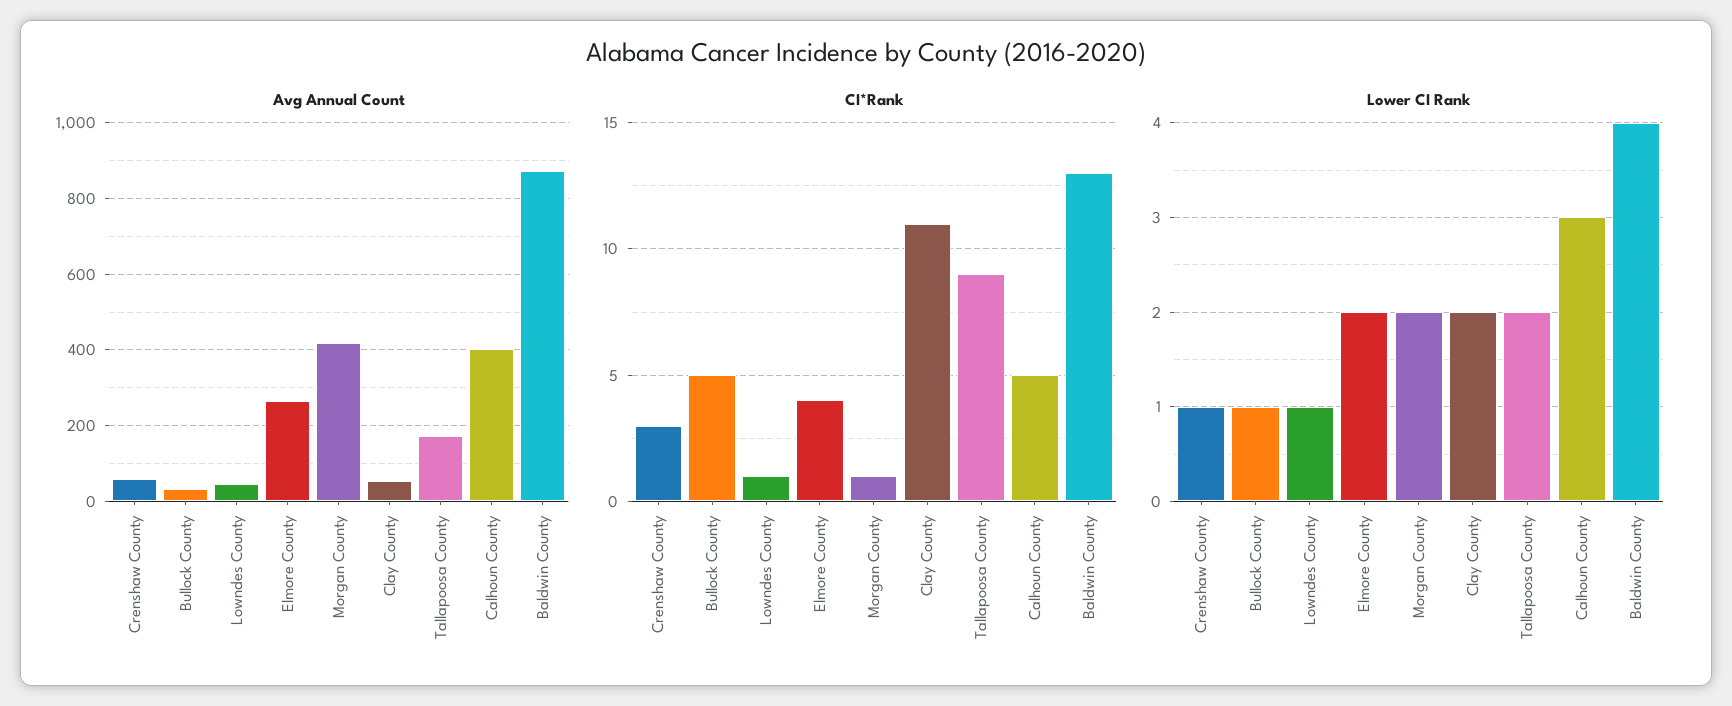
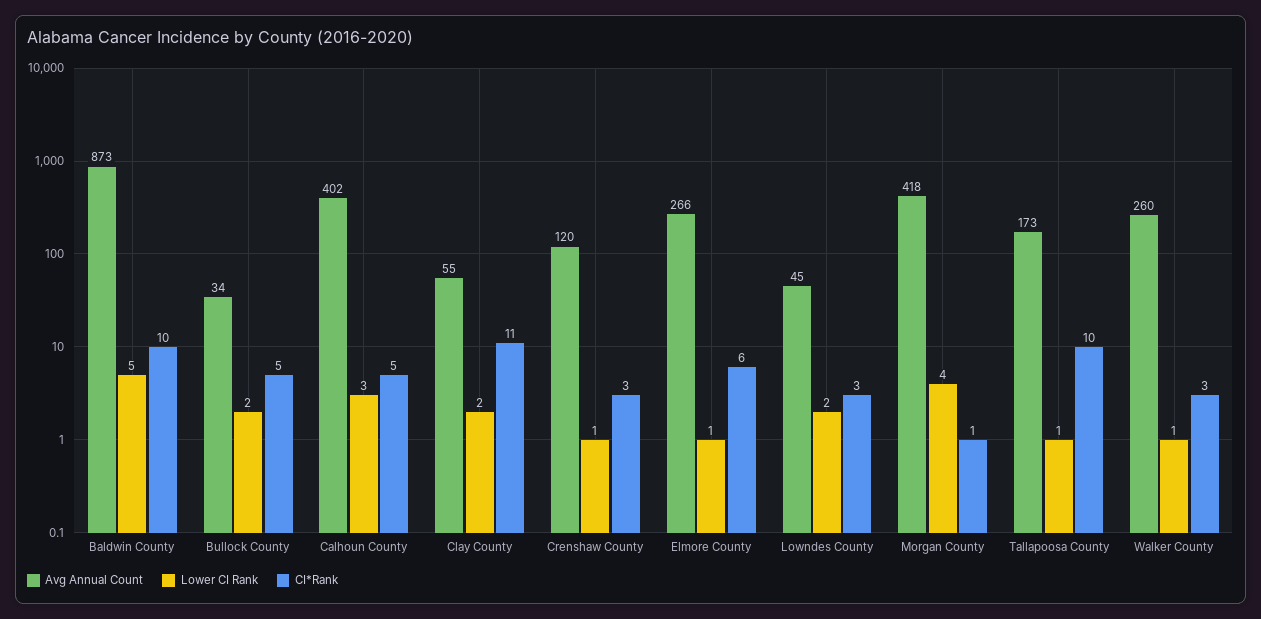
  {
    "Avg Annual Count": {
-     "Crenshaw County": 60,
+     "Crenshaw County": 120,
      "Bullock County": 34,
      "Lowndes County": 45,
      "Elmore County": 266,
      "Morgan County": 418,
      "Clay County": 55,
      "Tallapoosa County": 173,
      "Calhoun County": 402,
-     "Baldwin County": 873
+     "Baldwin County": 873,
+     "Walker County": 260
    },
    "CI*Rank": {
      "Crenshaw County": 3,
      "Bullock County": 5,
-     "Lowndes County": 1,
+     "Lowndes County": 3,
-     "Elmore County": 4,
+     "Elmore County": 6,
      "Morgan County": 1,
      "Clay County": 11,
-     "Tallapoosa County": 9,
+     "Tallapoosa County": 10,
      "Calhoun County": 5,
-     "Baldwin County": 13
+     "Baldwin County": 10,
+     "Walker County": 3
    },
    "Lower CI Rank": {
      "Crenshaw County": 1,
-     "Bullock County": 1,
+     "Bullock County": 2,
-     "Lowndes County": 1,
+     "Lowndes County": 2,
-     "Elmore County": 2,
+     "Elmore County": 1,
-     "Morgan County": 2,
+     "Morgan County": 4,
      "Clay County": 2,
-     "Tallapoosa County": 2,
+     "Tallapoosa County": 1,
      "Calhoun County": 3,
-     "Baldwin County": 4
+     "Baldwin County": 5,
+     "Walker County": 1
    }
  }

